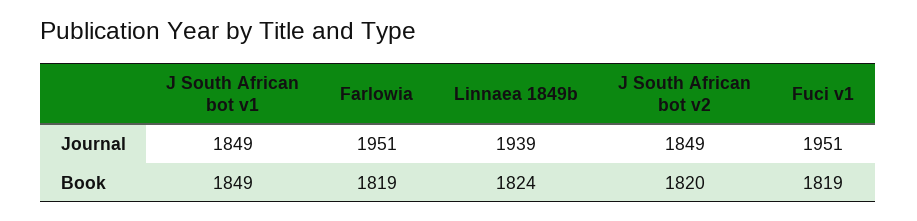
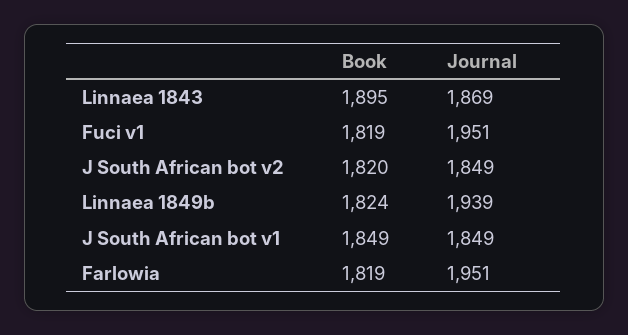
  {
    "J South African bot v1": {
      "Journal": 1849,
      "Book": 1849
    },
    "Farlowia": {
      "Journal": 1951,
      "Book": 1819
    },
    "Linnaea 1849b": {
      "Journal": 1939,
      "Book": 1824
    },
    "J South African bot v2": {
      "Journal": 1849,
      "Book": 1820
    },
    "Fuci v1": {
      "Journal": 1951,
      "Book": 1819
-   }
+   },
+   "Linnaea 1843": {
+     "Book": 1895,
+     "Journal": 1869
+   }
  }

